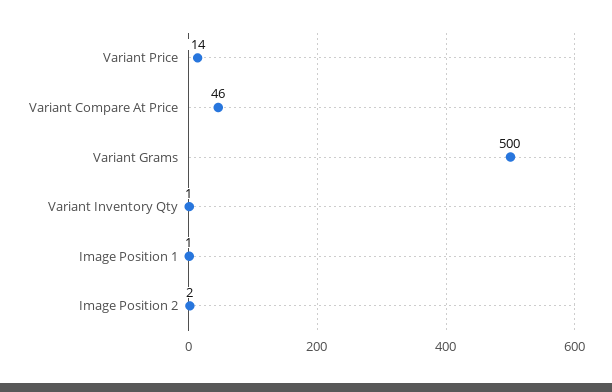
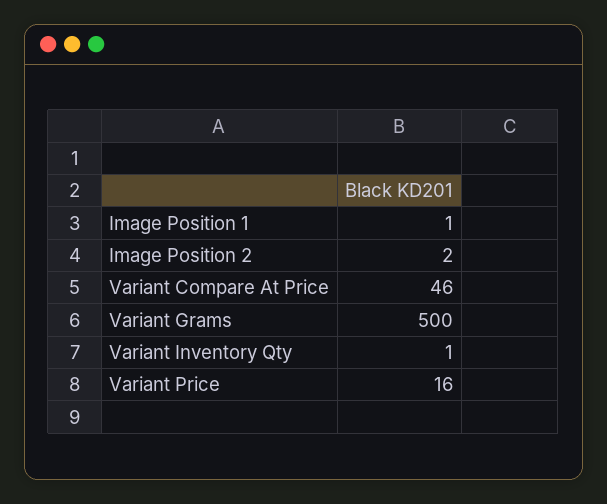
  {
-   "Variant Price": 14,
+   "Variant Price": 16,
    "Variant Compare At Price": 46,
    "Variant Grams": 500,
    "Variant Inventory Qty": 1,
    "Image Position 1": 1,
    "Image Position 2": 2
  }

